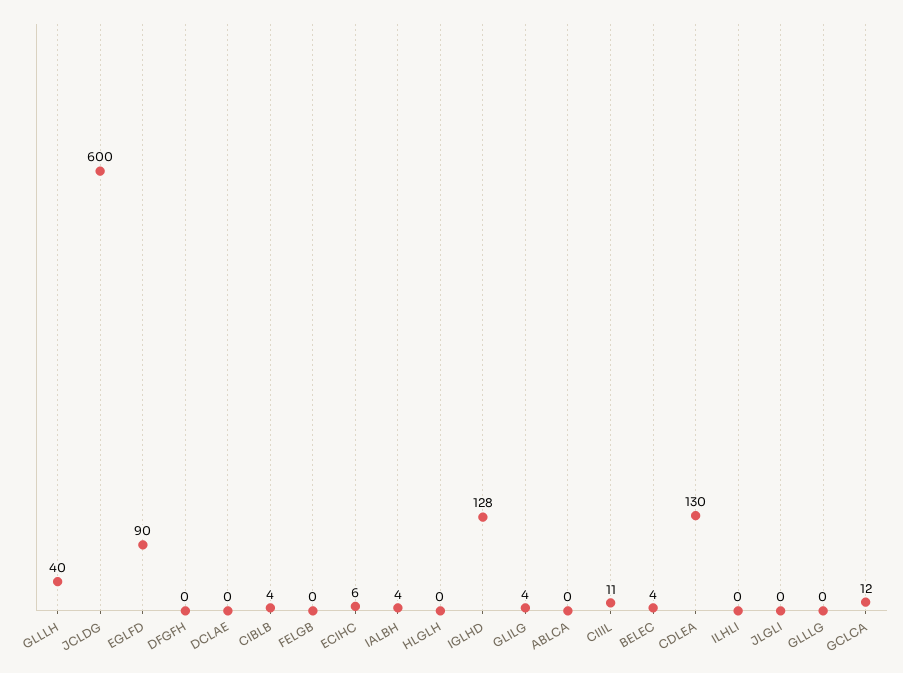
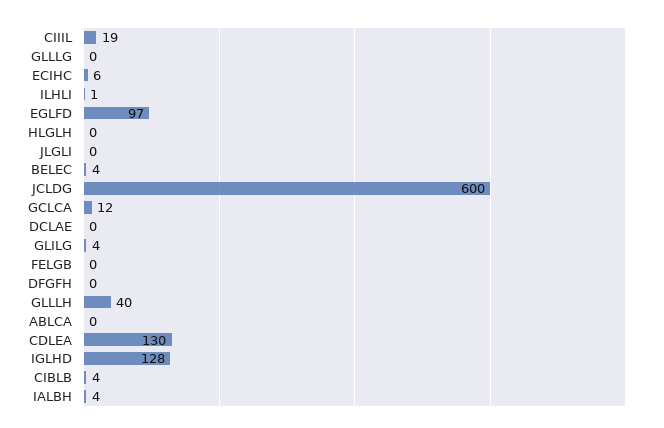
  {
    "GLLLH": 40,
    "JCLDG": 600,
-   "EGLFD": 90,
+   "EGLFD": 97,
    "DFGFH": 0,
    "DCLAE": 0,
    "CIBLB": 4,
    "FELGB": 0,
    "ECIHC": 6,
    "IALBH": 4,
    "HLGLH": 0,
    "IGLHD": 128,
    "GLILG": 4,
    "ABLCA": 0,
-   "CIIIL": 11,
+   "CIIIL": 19,
    "BELEC": 4,
    "CDLEA": 130,
-   "ILHLI": 0,
+   "ILHLI": 1,
    "JLGLI": 0,
    "GLLLG": 0,
    "GCLCA": 12
  }

